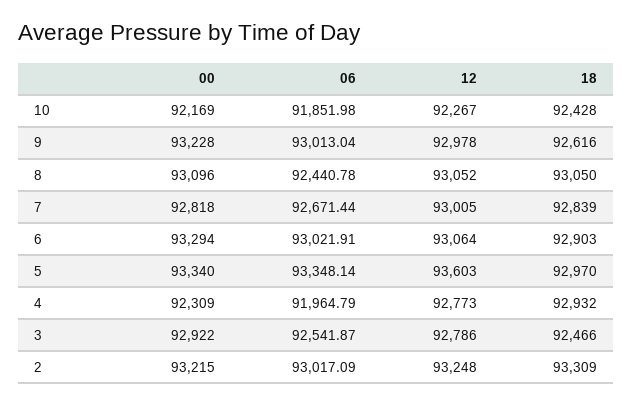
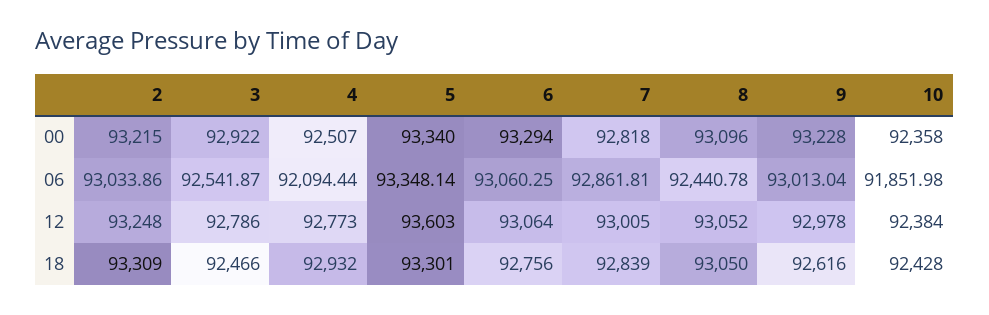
  {
    "00": {
-     "10": 92169,
+     "10": 92358,
      "9": 93228,
      "8": 93096,
      "7": 92818,
      "6": 93294,
      "5": 93340,
-     "4": 92309,
+     "4": 92507,
      "3": 92922,
      "2": 93215
    },
    "06": {
      "10": 91851.98,
      "9": 93013.04,
      "8": 92440.78,
-     "7": 92671.44,
+     "7": 92861.81,
-     "6": 93021.91,
+     "6": 93060.25,
      "5": 93348.14,
-     "4": 91964.79,
+     "4": 92094.44,
      "3": 92541.87,
-     "2": 93017.09
+     "2": 93033.86
    },
    "12": {
-     "10": 92267,
+     "10": 92384,
      "9": 92978,
      "8": 93052,
      "7": 93005,
      "6": 93064,
      "5": 93603,
      "4": 92773,
      "3": 92786,
      "2": 93248
    },
    "18": {
      "10": 92428,
      "9": 92616,
      "8": 93050,
      "7": 92839,
-     "6": 92903,
+     "6": 92756,
-     "5": 92970,
+     "5": 93301,
      "4": 92932,
      "3": 92466,
      "2": 93309
    }
  }

